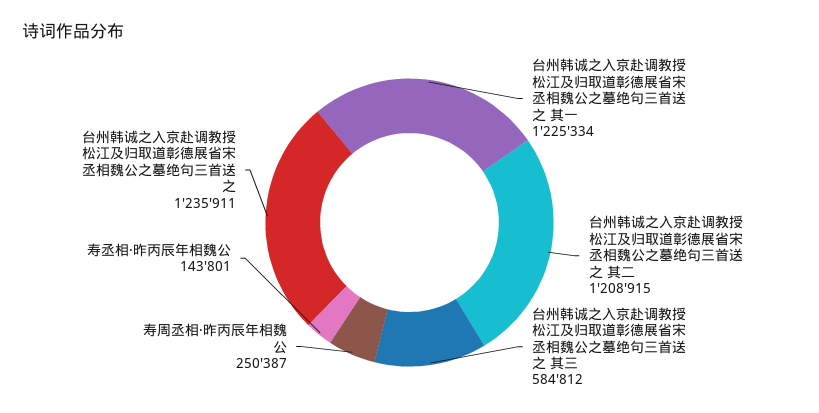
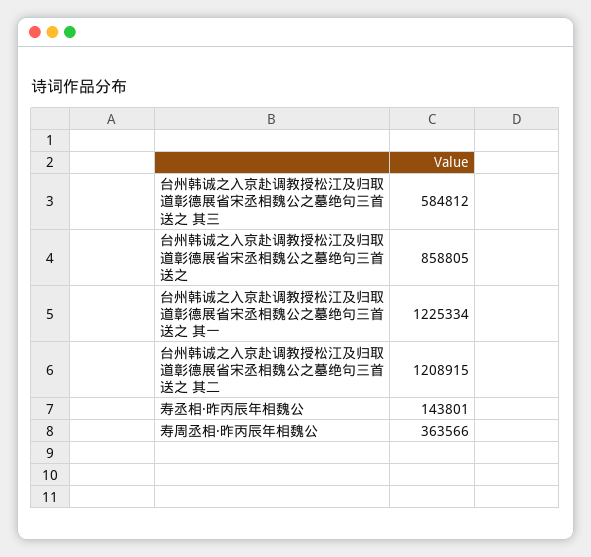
  {
    "台州韩诚之入京赴调教授松江及归取道彰德展省宋丞相魏公之墓绝句三首送之 其一": 1225334,
    "台州韩诚之入京赴调教授松江及归取道彰德展省宋丞相魏公之墓绝句三首送之 其二": 1208915,
    "台州韩诚之入京赴调教授松江及归取道彰德展省宋丞相魏公之墓绝句三首送之 其三": 584812,
-   "寿周丞相·昨丙辰年相魏公": 250387,
+   "寿周丞相·昨丙辰年相魏公": 363566,
    "寿丞相·昨丙辰年相魏公": 143801,
-   "台州韩诚之入京赴调教授松江及归取道彰德展省宋丞相魏公之墓绝句三首送之": 1235911
+   "台州韩诚之入京赴调教授松江及归取道彰德展省宋丞相魏公之墓绝句三首送之": 858805
  }

